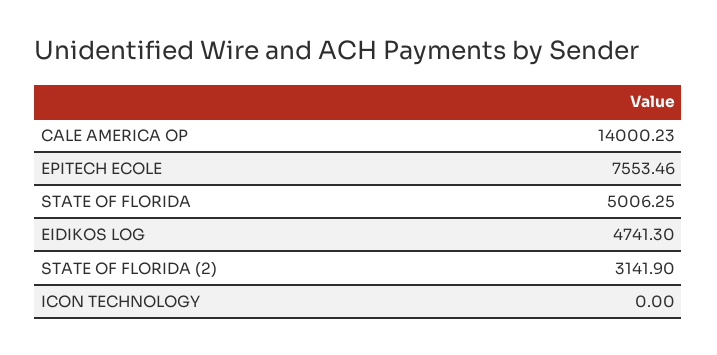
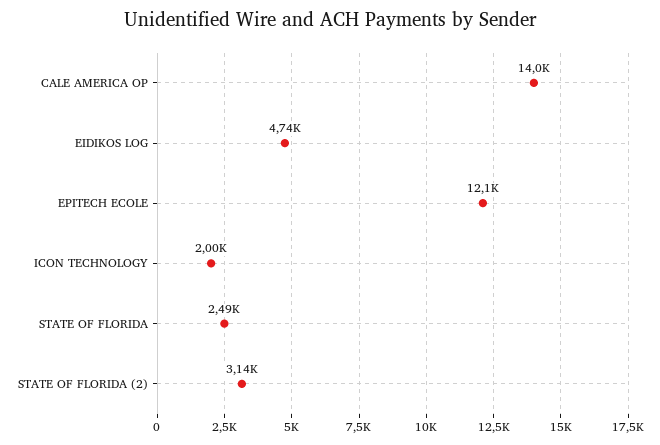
  {
    "CALE AMERICA OP": 14000.23,
-   "EPITECH ECOLE": 7553.46,
+   "EPITECH ECOLE": 12100,
-   "STATE OF FLORIDA": 5006.25,
+   "STATE OF FLORIDA": 2490,
    "EIDIKOS LOG": 4741.3,
    "STATE OF FLORIDA (2)": 3141.9,
-   "ICON TECHNOLOGY": 0
+   "ICON TECHNOLOGY": 2000
  }

